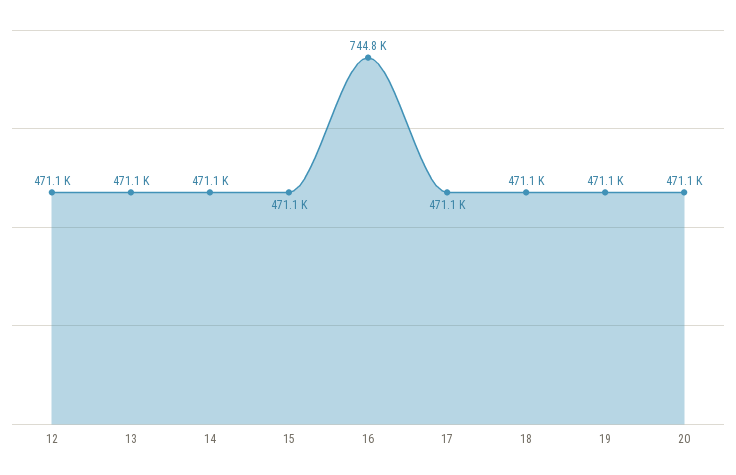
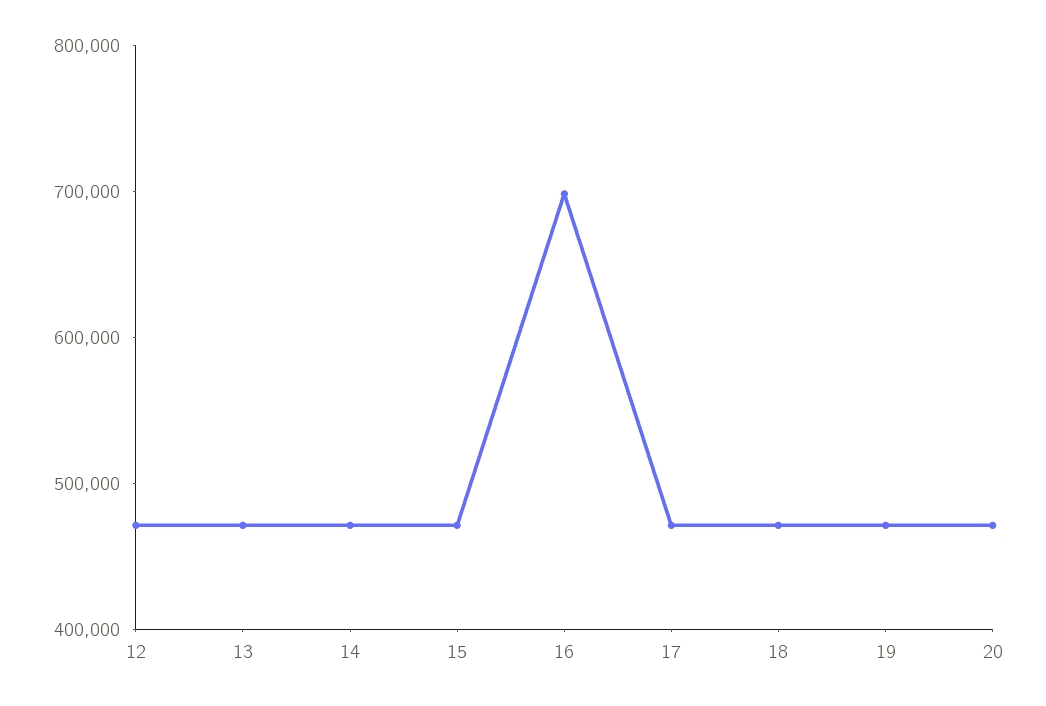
  {
    "12": 471100,
    "13": 471100,
    "14": 471100,
    "15": 471100,
-   "16": 744800,
+   "16": 700000,
    "17": 471100,
    "18": 471100,
    "19": 471100,
    "20": 471100
  }

